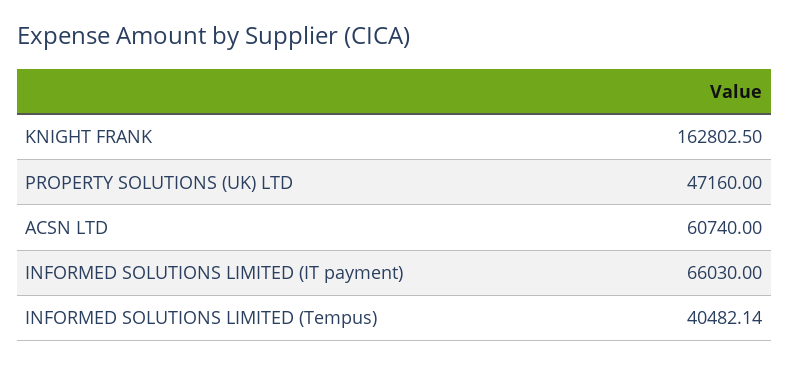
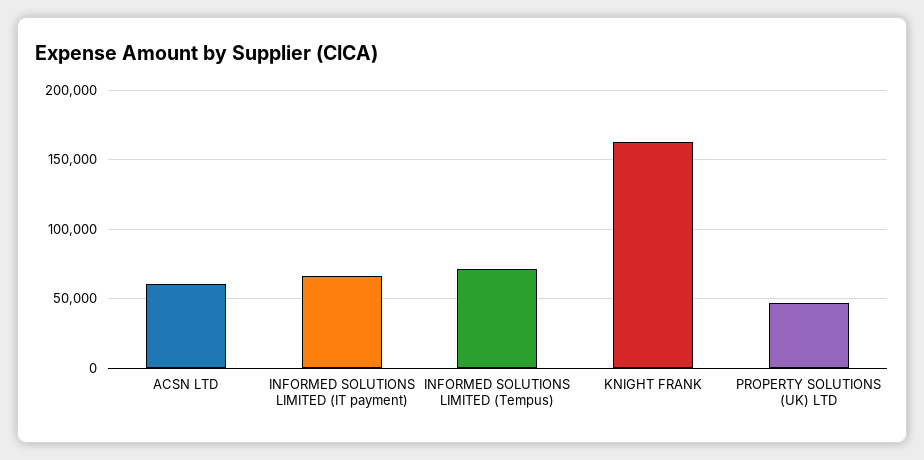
  {
    "KNIGHT FRANK": 162802.5,
    "PROPERTY SOLUTIONS (UK) LTD": 47160,
    "ACSN LTD": 60740,
    "INFORMED SOLUTIONS LIMITED (IT payment)": 66030,
-   "INFORMED SOLUTIONS LIMITED (Tempus)": 40482.14
+   "INFORMED SOLUTIONS LIMITED (Tempus)": 70000
  }

